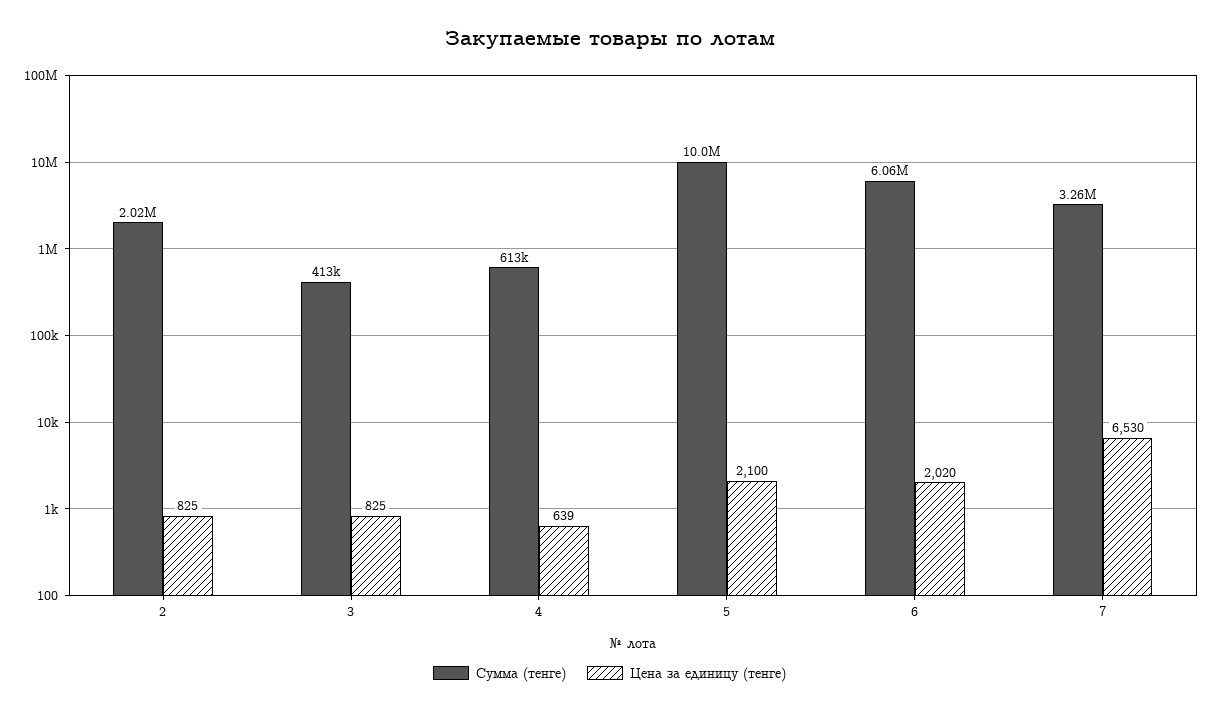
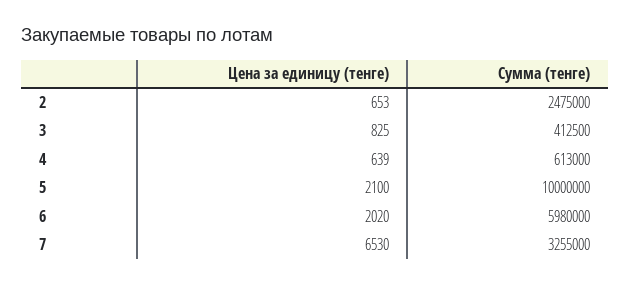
  {
    "Сумма (тенге)": {
-     "2": 2020000,
+     "2": 2475000,
      "3": 412500,
      "4": 613000,
      "5": 10000000,
-     "6": 6060000,
+     "6": 5980000,
      "7": 3255000
    },
    "Цена за единицу (тенге)": {
-     "2": 825,
+     "2": 653,
      "3": 825,
      "4": 639,
      "5": 2100,
      "6": 2020,
      "7": 6530
    }
  }

